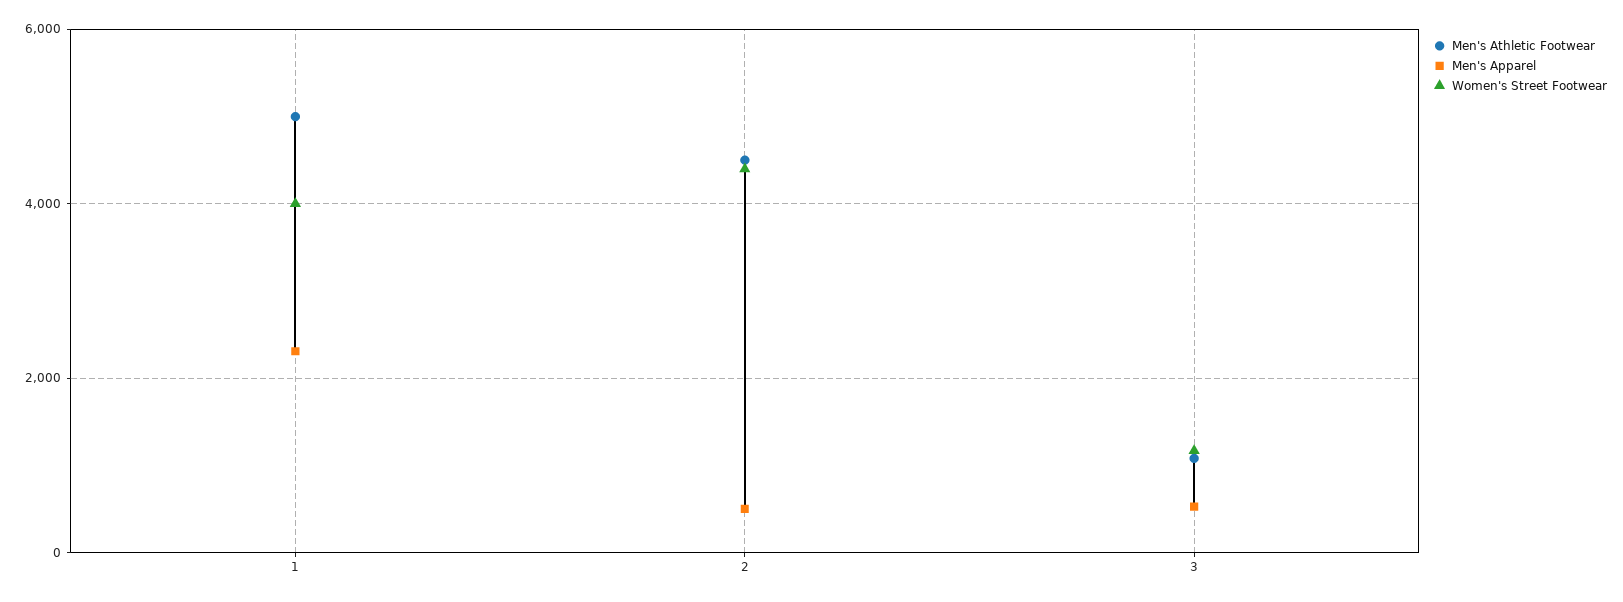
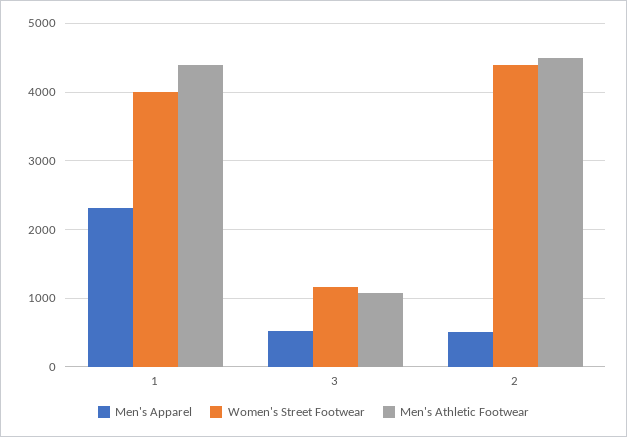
  {
    "Men's Athletic Footwear": {
-     "1": 5000,
+     "1": 4400,
      "2": 4500,
      "3": 1100
    },
    "Men's Apparel": {
      "1": 2300,
      "2": 500,
      "3": 500
    },
    "Women's Street Footwear": {
      "1": 4000,
      "2": 4400,
      "3": 1200
    }
  }

